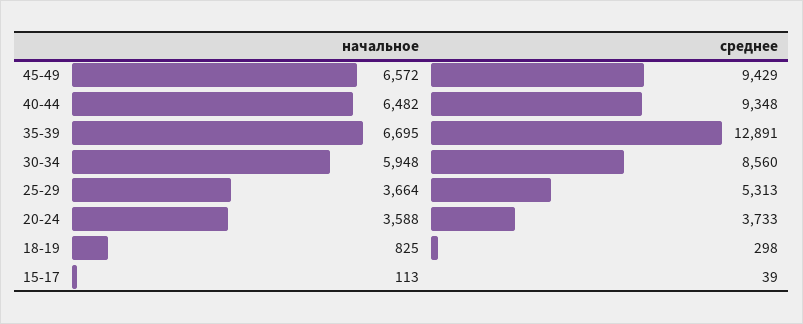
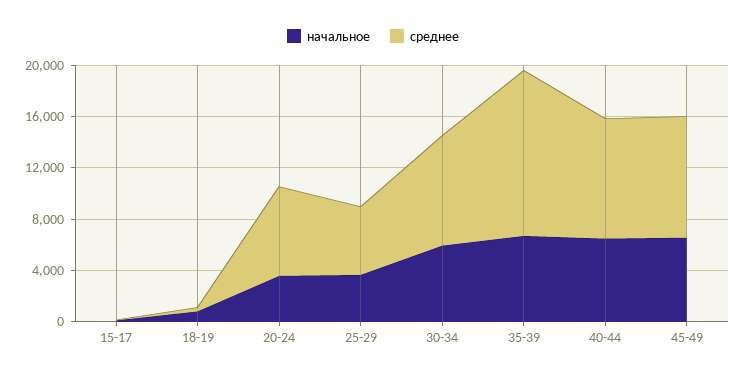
  {
    "начальное": {
      "45-49": 6572,
      "40-44": 6482,
      "35-39": 6695,
      "30-34": 5948,
      "25-29": 3664,
      "20-24": 3588,
      "18-19": 825,
      "15-17": 113
    },
    "среднее": {
      "45-49": 9429,
      "40-44": 9348,
      "35-39": 12891,
      "30-34": 8560,
      "25-29": 5313,
-     "20-24": 3733,
+     "20-24": 7000,
      "18-19": 298,
      "15-17": 39
    }
  }

